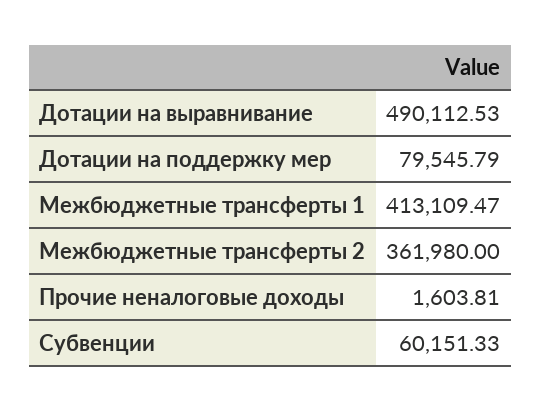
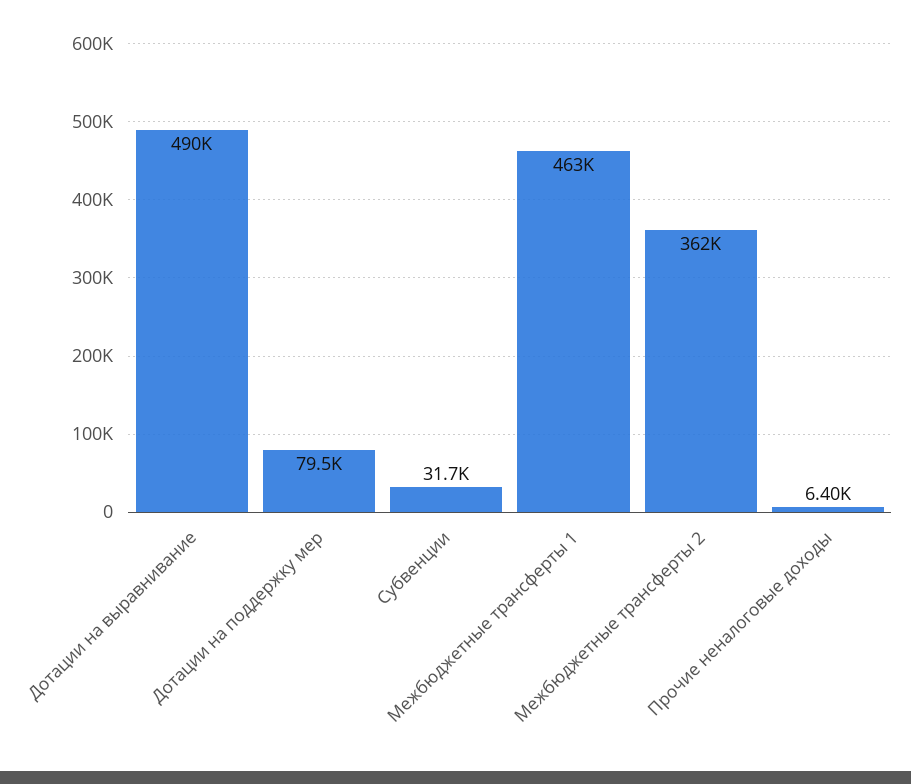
  {
    "Дотации на выравнивание": 490112.53,
    "Дотации на поддержку мер": 79545.79,
-   "Межбюджетные трансферты 1": 413109.47,
+   "Межбюджетные трансферты 1": 463000,
    "Межбюджетные трансферты 2": 361980,
-   "Прочие неналоговые доходы": 1603.81,
+   "Прочие неналоговые доходы": 6400,
-   "Субвенции": 60151.33
+   "Субвенции": 31700
  }

